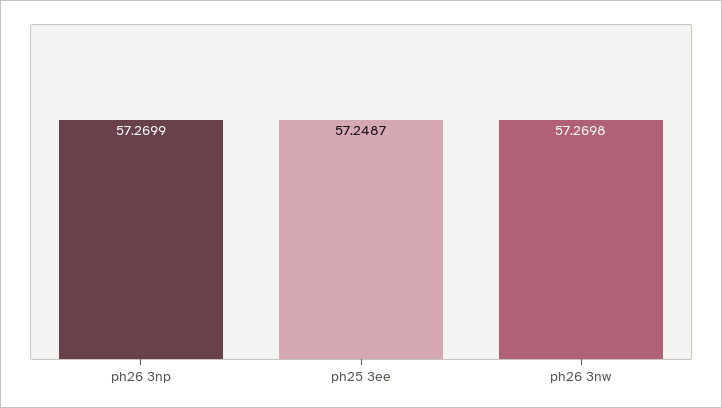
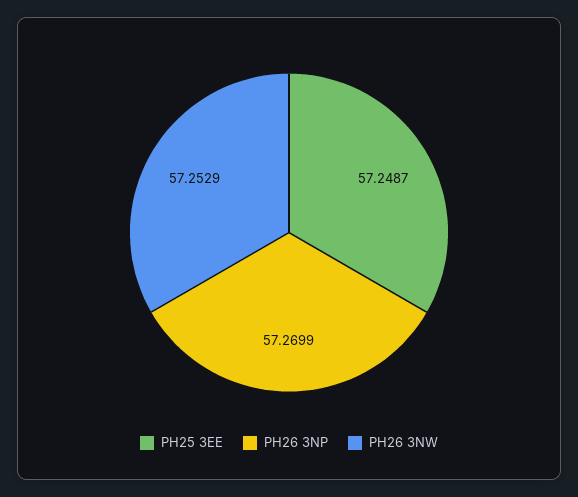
  {
    "ph26 3np": 57.2699,
    "ph25 3ee": 57.2487,
-   "ph26 3nw": 57.2698
+   "ph26 3nw": 57.2529
  }

